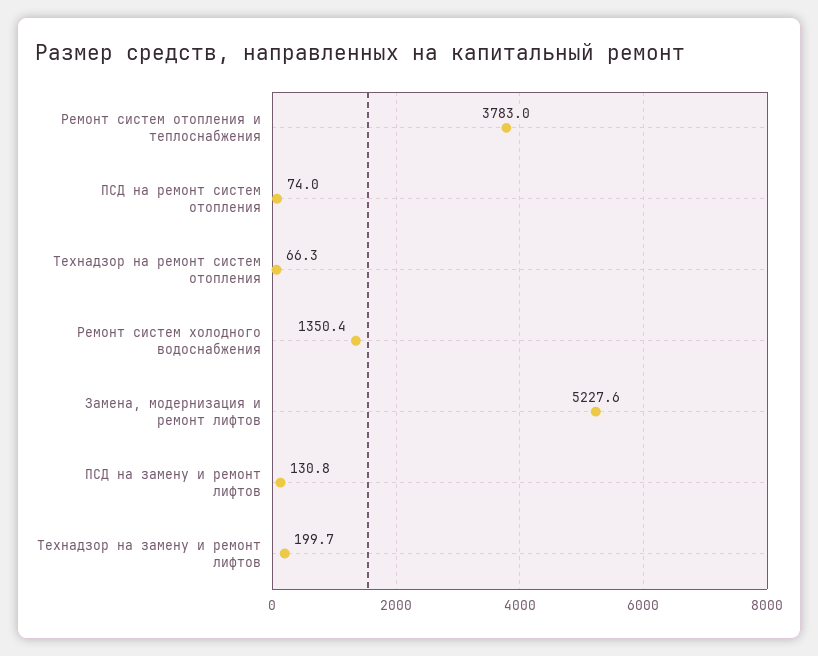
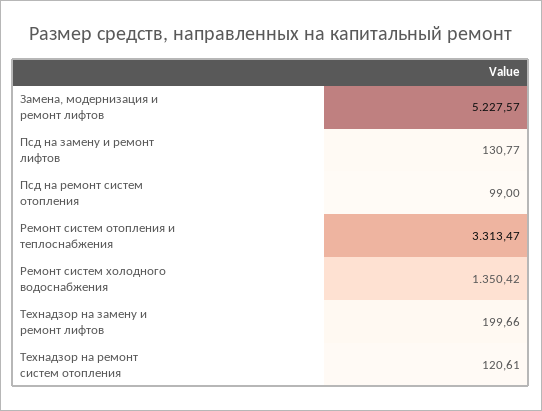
  {
-   "Ремонт систем отопления и теплоснабжения": 3783,
+   "Ремонт систем отопления и теплоснабжения": 3313.47,
-   "ПСД на ремонт систем отопления": 74,
+   "ПСД на ремонт систем отопления": 99,
-   "Технадзор на ремонт систем отопления": 66.3,
+   "Технадзор на ремонт систем отопления": 120.61,
    "Ремонт систем холодного водоснабжения": 1350.42,
    "Замена, модернизация и ремонт лифтов": 5227.57,
    "ПСД на замену и ремонт лифтов": 130.77,
    "Технадзор на замену и ремонт лифтов": 199.66
  }

